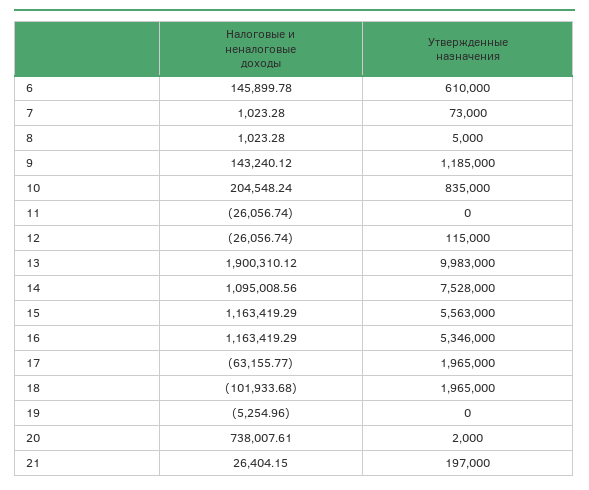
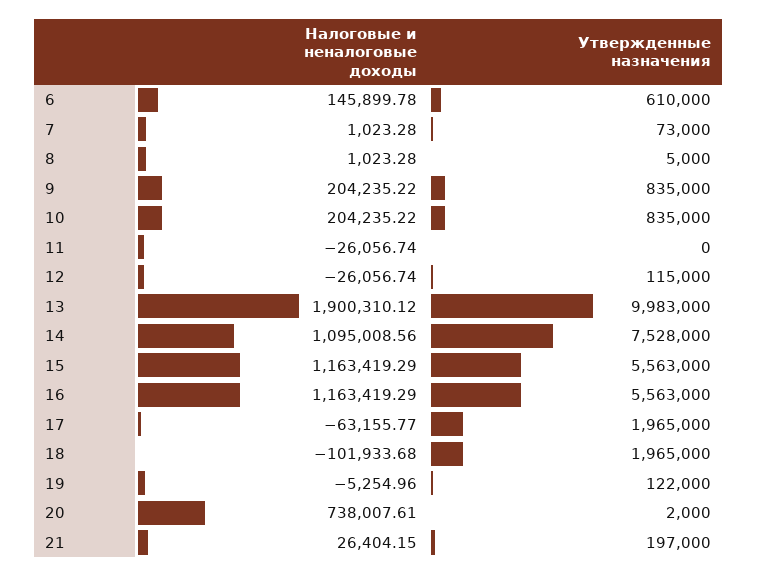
  {
    "Налоговые и неналоговые доходы": {
      "6": 145899.78,
      "7": 1023.28,
      "8": 1023.28,
-     "9": 143240.12,
+     "9": 204235.22,
-     "10": 204548.24,
+     "10": 204235.22,
      "11": -26056.74,
      "12": -26056.74,
      "13": 1900310.12,
      "14": 1095008.56,
      "15": 1163419.29,
      "16": 1163419.29,
      "17": -63155.77,
      "18": -101933.68,
      "19": -5254.96,
      "20": 738007.61,
      "21": 26404.15
    },
    "Утвержденные назначения": {
      "6": 610000,
      "7": 73000,
      "8": 5000,
-     "9": 1185000,
+     "9": 835000,
      "10": 835000,
      "11": 0,
      "12": 115000,
      "13": 9983000,
      "14": 7528000,
      "15": 5563000,
-     "16": 5346000,
+     "16": 5563000,
      "17": 1965000,
      "18": 1965000,
-     "19": 0,
+     "19": 122000,
      "20": 2000,
      "21": 197000
    }
  }

